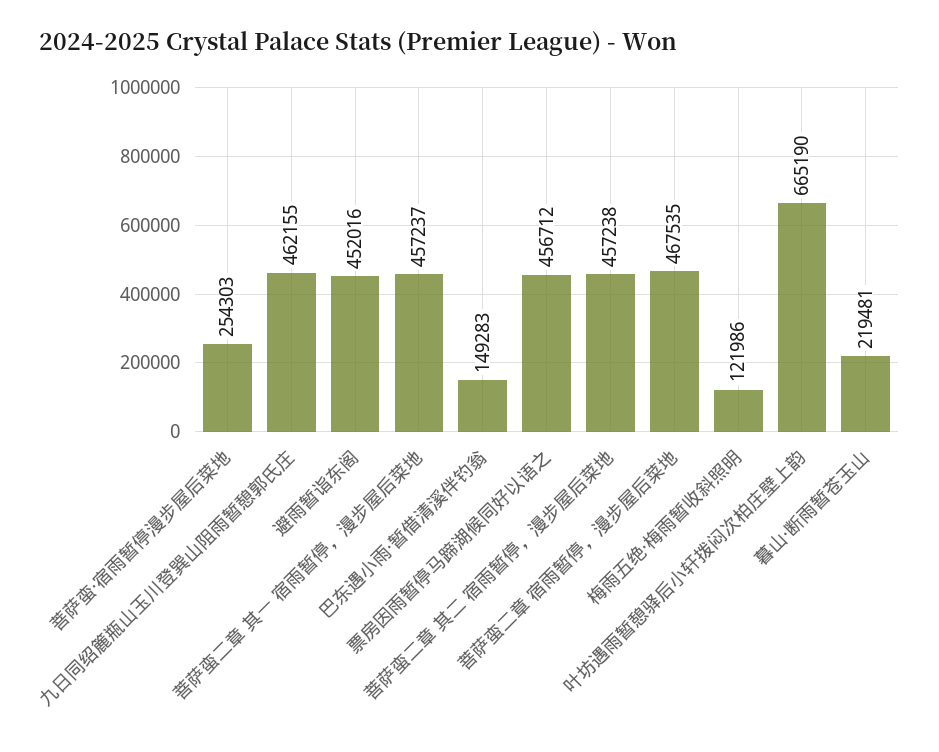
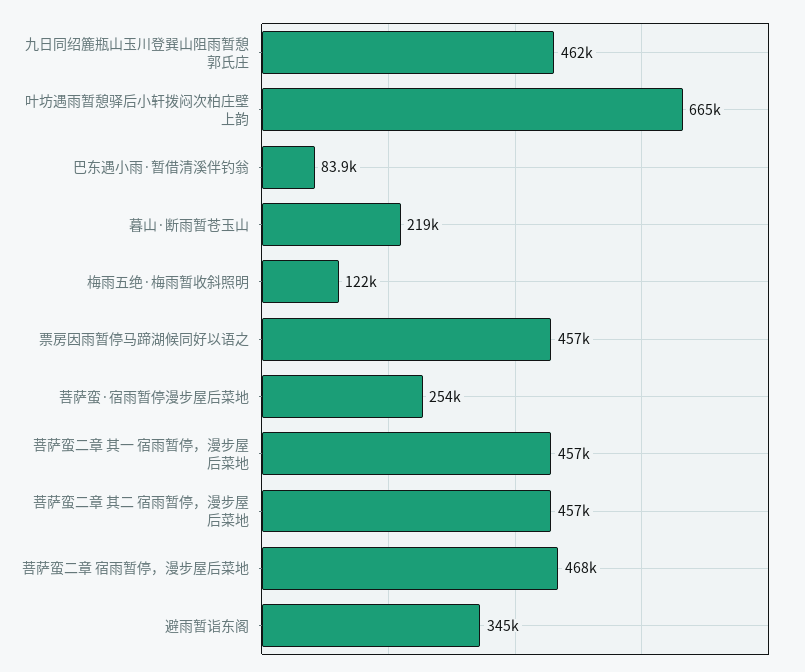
  {
    "菩萨蛮·宿雨暂停漫步屋后菜地": 254303,
    "九日同绍簏瓶山玉川登巽山阻雨暂憩郭氏庄": 462155,
-   "避雨暂诣东阁": 452016,
+   "避雨暂诣东阁": 345000,
    "菩萨蛮二章 其一 宿雨暂停，漫步屋后菜地": 457237,
-   "巴东遇小雨·暂借清溪伴钓翁": 149283,
+   "巴东遇小雨·暂借清溪伴钓翁": 83900,
    "票房因雨暂停马蹄湖候同好以语之": 456712,
    "菩萨蛮二章 其二 宿雨暂停，漫步屋后菜地": 457238,
    "菩萨蛮二章 宿雨暂停，漫步屋后菜地": 467535,
    "梅雨五绝·梅雨暂收斜照明": 121986,
    "叶坊遇雨暂憩驿后小轩拨闷次柏庄壁上韵": 665190,
    "暮山·断雨暂苍玉山": 219481
  }

